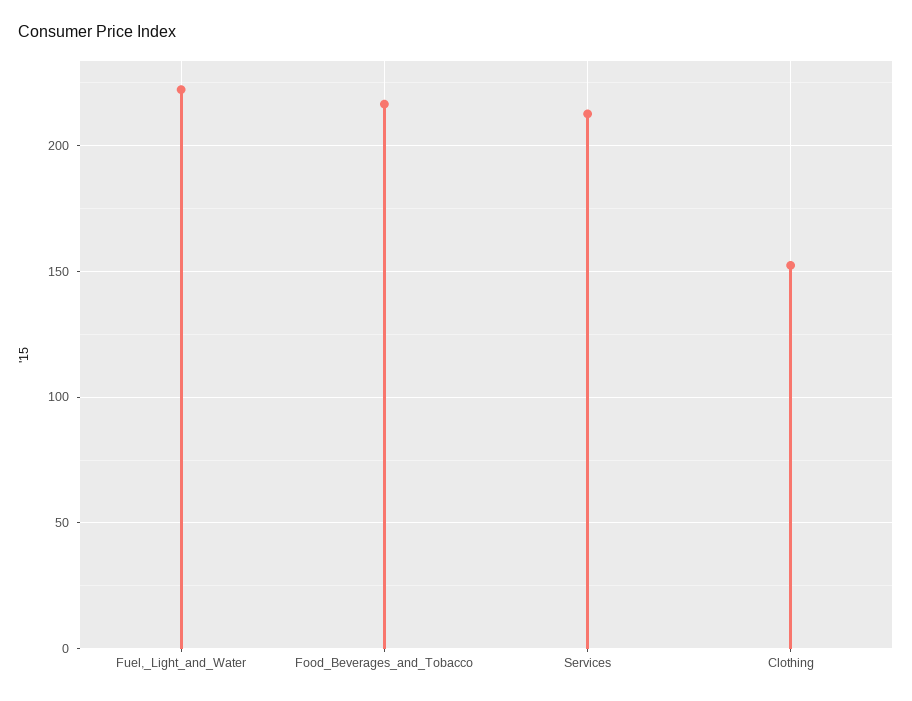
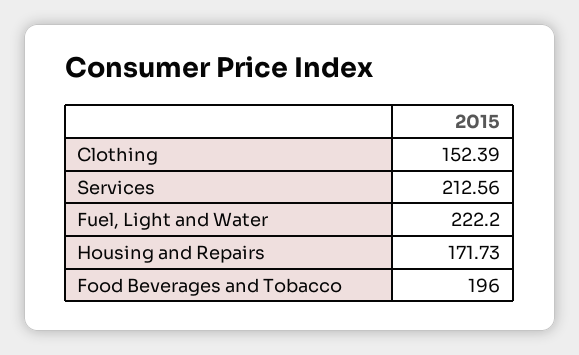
  {
    "Fuel,_Light_and_Water": 222.2,
-   "Food_Beverages_and_Tobacco": 215,
+   "Food_Beverages_and_Tobacco": 196,
    "Services": 212.56,
-   "Clothing": 152.39
+   "Clothing": 152.39,
+   "Housing and Repairs": 171.73
  }

